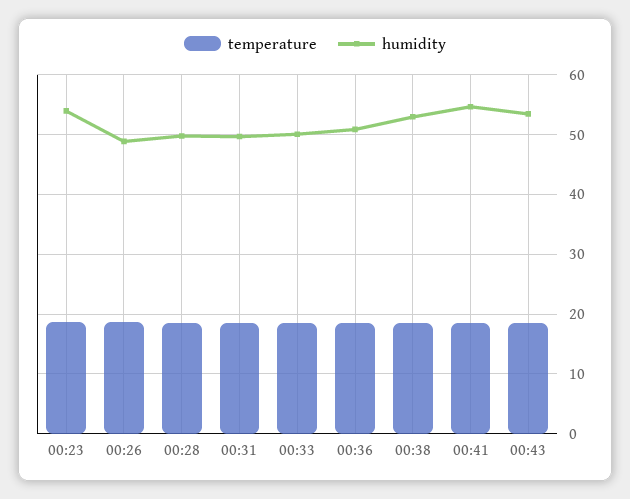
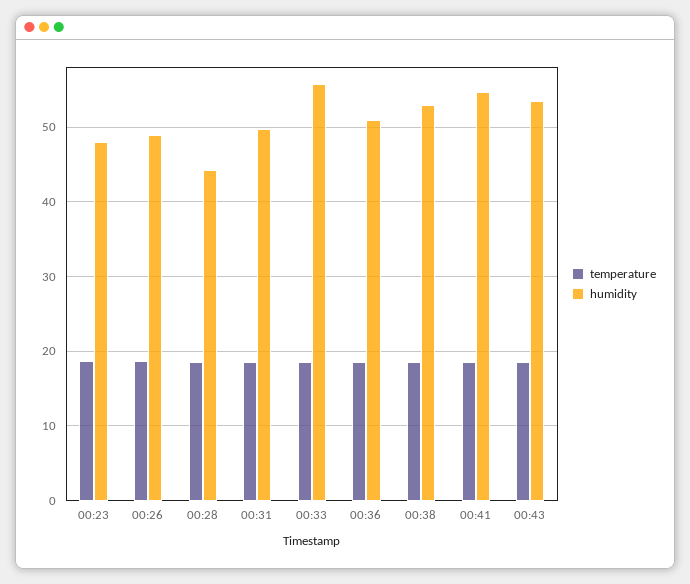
  {
    "temperature": {
      "00:23": 19,
      "00:26": 19,
      "00:28": 19,
      "00:31": 19,
      "00:33": 19,
      "00:36": 19,
      "00:38": 19,
      "00:41": 19,
      "00:43": 19
    },
    "humidity": {
-     "00:23": 54,
+     "00:23": 48,
      "00:26": 49,
-     "00:28": 50,
+     "00:28": 44,
      "00:31": 50,
-     "00:33": 50,
+     "00:33": 56,
      "00:36": 51,
      "00:38": 53,
      "00:41": 55,
      "00:43": 54
    }
  }

